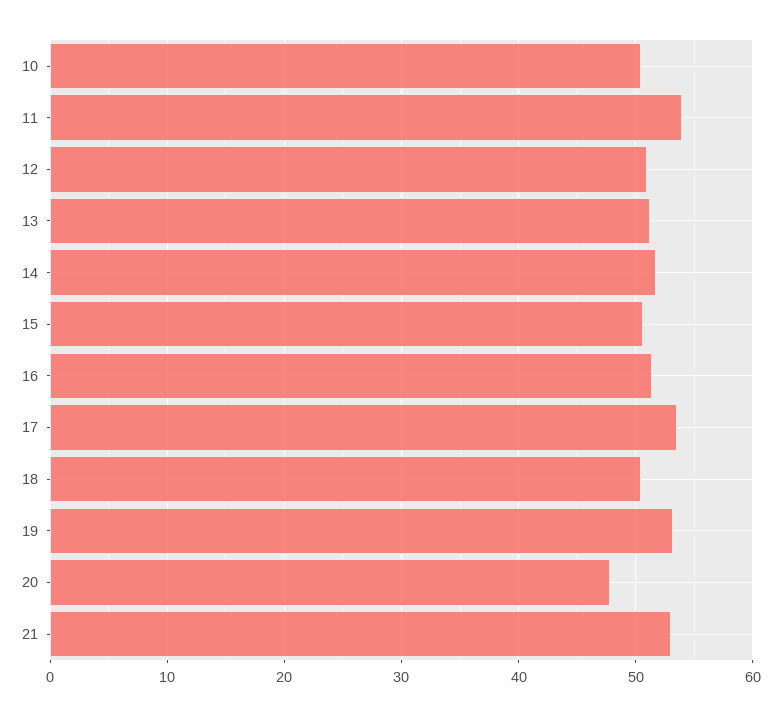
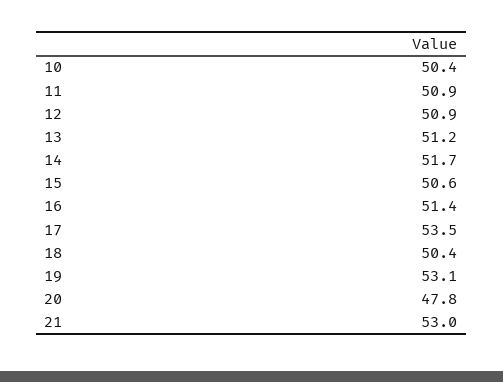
  {
    "10": 50.4,
-   "11": 54,
+   "11": 50.9,
    "12": 50.9,
    "13": 51.2,
    "14": 51.7,
    "15": 50.6,
    "16": 51.4,
    "17": 53.5,
    "18": 50.4,
    "19": 53.1,
    "20": 47.8,
    "21": 53
  }

